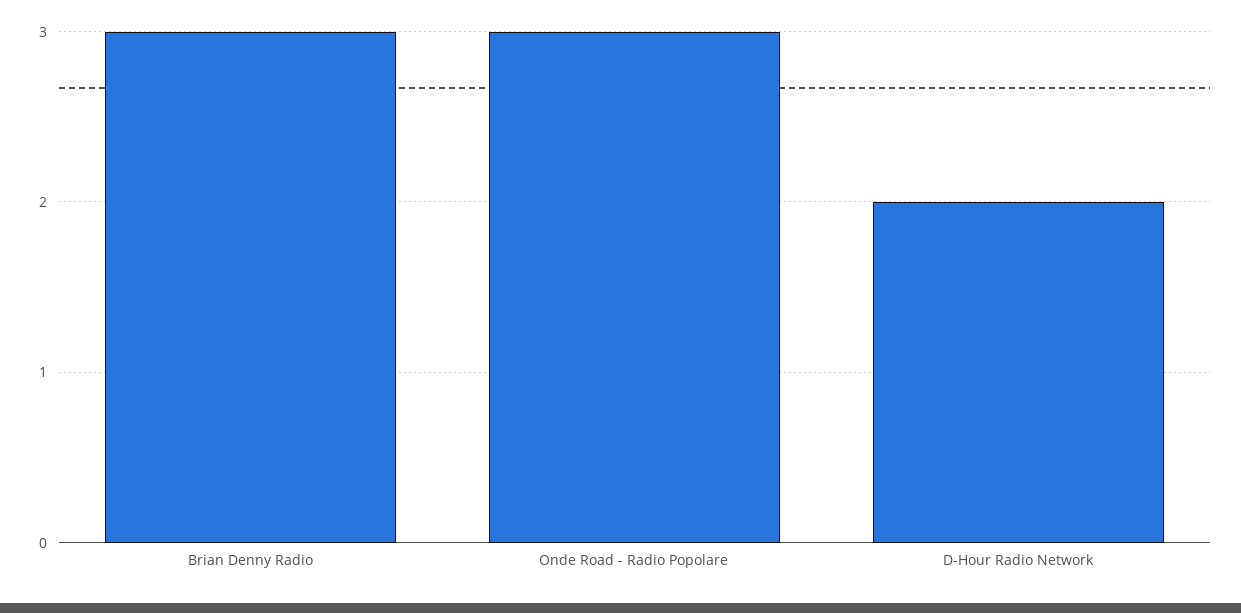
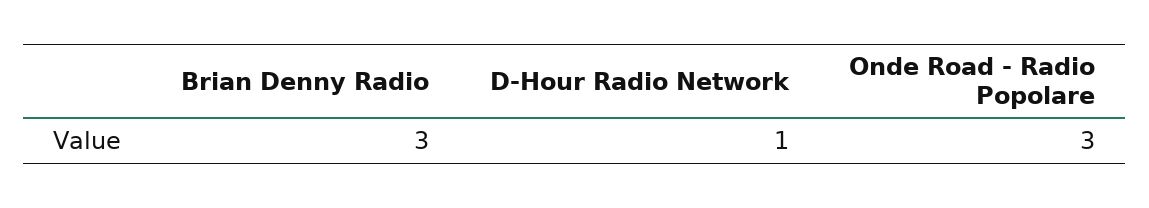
  {
    "Brian Denny Radio": 3,
    "Onde Road - Radio Popolare": 3,
-   "D-Hour Radio Network": 2
+   "D-Hour Radio Network": 1
  }

